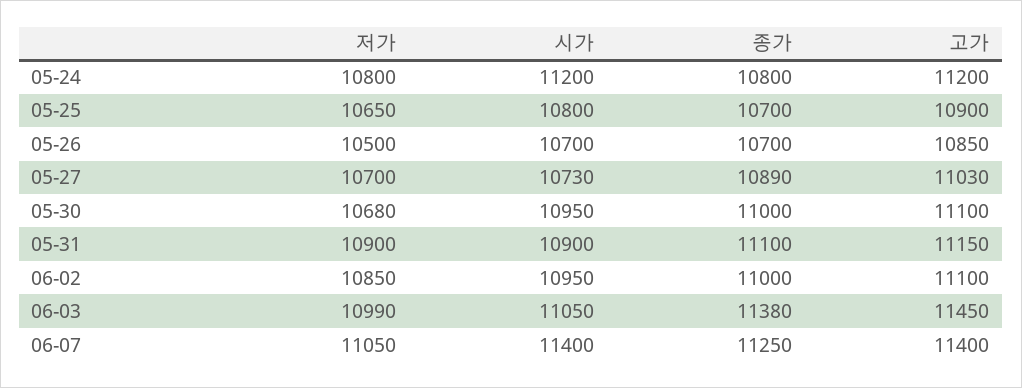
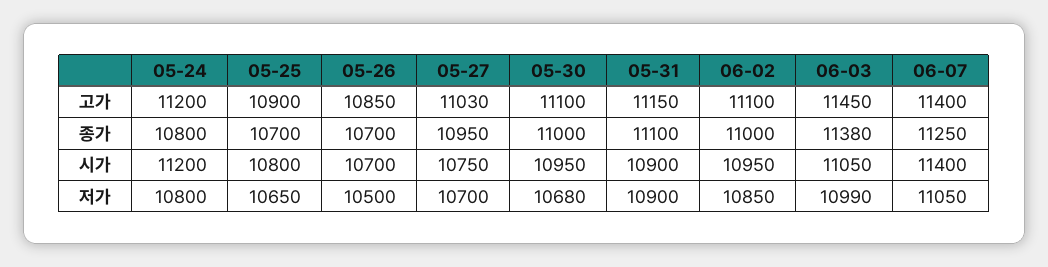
  {
    "저가": {
      "05-24": 10800,
      "05-25": 10650,
      "05-26": 10500,
      "05-27": 10700,
      "05-30": 10680,
      "05-31": 10900,
      "06-02": 10850,
      "06-03": 10990,
      "06-07": 11050
    },
    "시가": {
      "05-24": 11200,
      "05-25": 10800,
      "05-26": 10700,
-     "05-27": 10730,
+     "05-27": 10750,
      "05-30": 10950,
      "05-31": 10900,
      "06-02": 10950,
      "06-03": 11050,
      "06-07": 11400
    },
    "종가": {
      "05-24": 10800,
      "05-25": 10700,
      "05-26": 10700,
-     "05-27": 10890,
+     "05-27": 10950,
      "05-30": 11000,
      "05-31": 11100,
      "06-02": 11000,
      "06-03": 11380,
      "06-07": 11250
    },
    "고가": {
      "05-24": 11200,
      "05-25": 10900,
      "05-26": 10850,
      "05-27": 11030,
      "05-30": 11100,
      "05-31": 11150,
      "06-02": 11100,
      "06-03": 11450,
      "06-07": 11400
    }
  }

